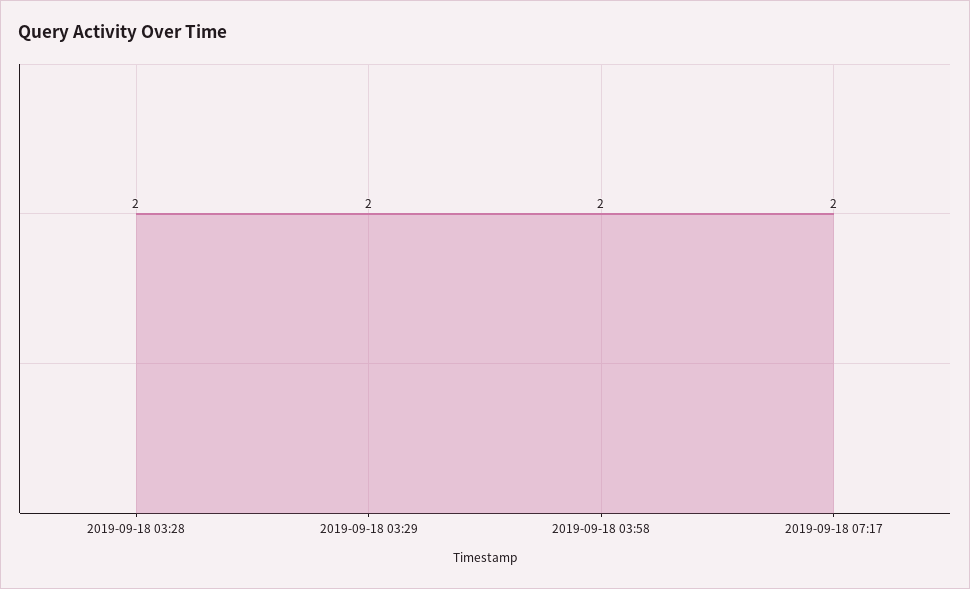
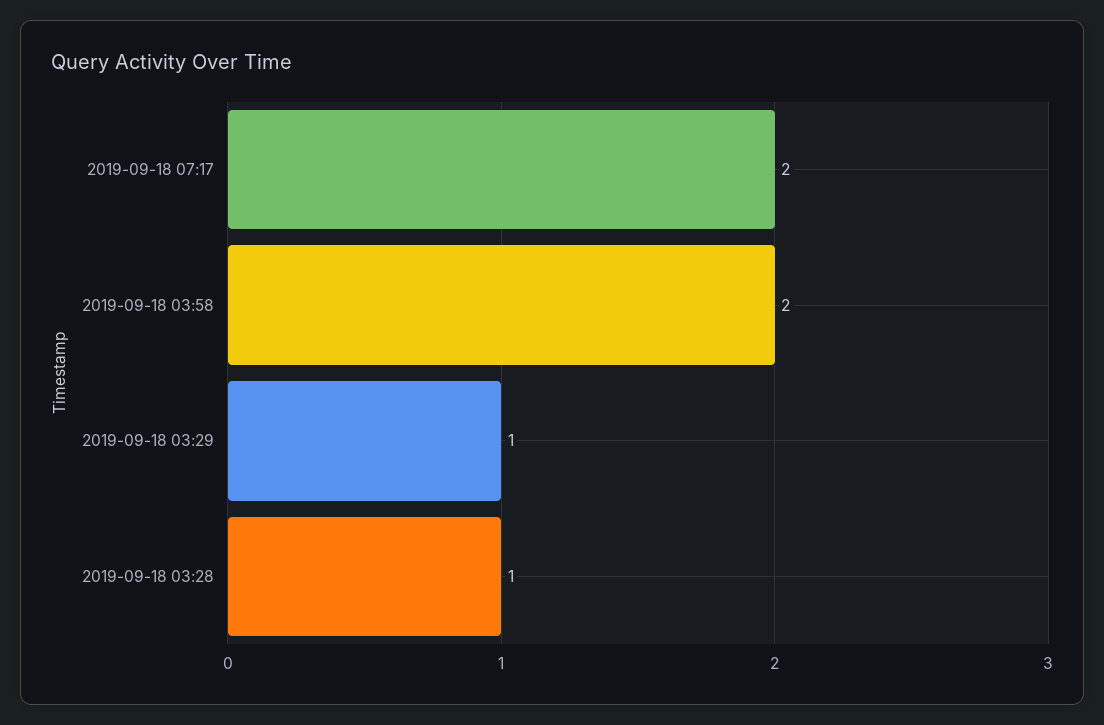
  {
-   "2019-09-18 03:28": 2,
+   "2019-09-18 03:28": 1,
-   "2019-09-18 03:29": 2,
+   "2019-09-18 03:29": 1,
    "2019-09-18 03:58": 2,
    "2019-09-18 07:17": 2
  }

